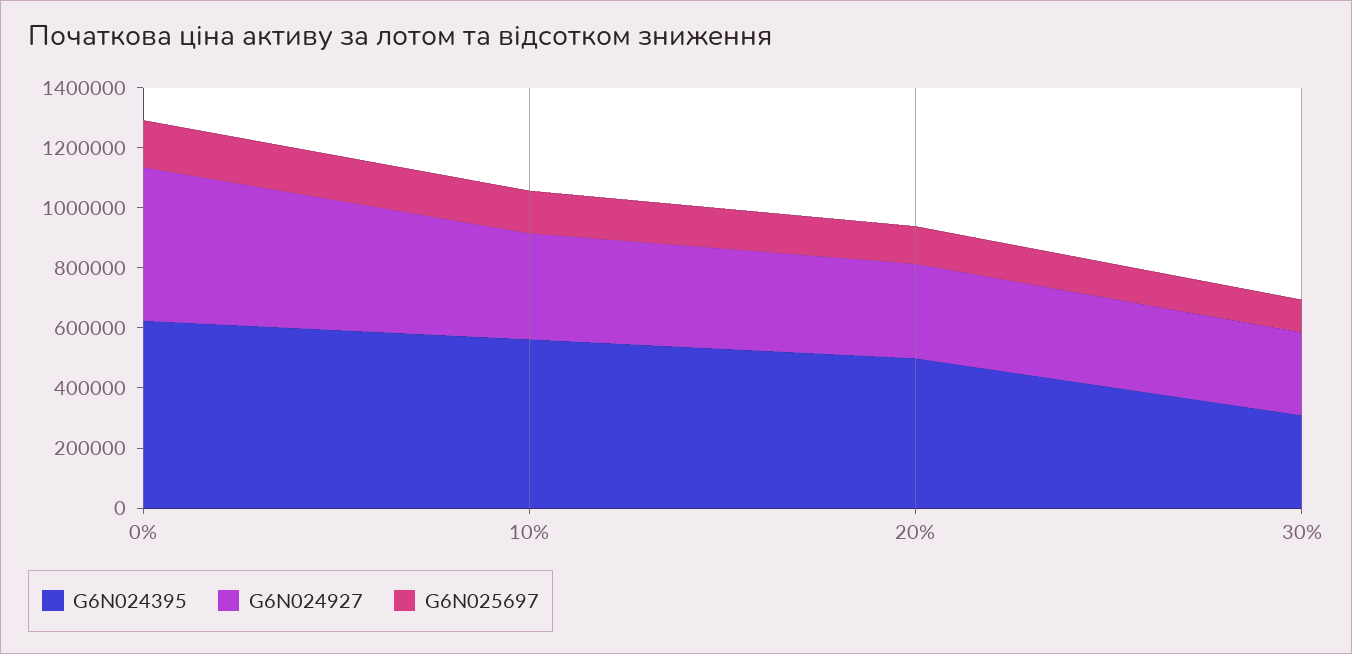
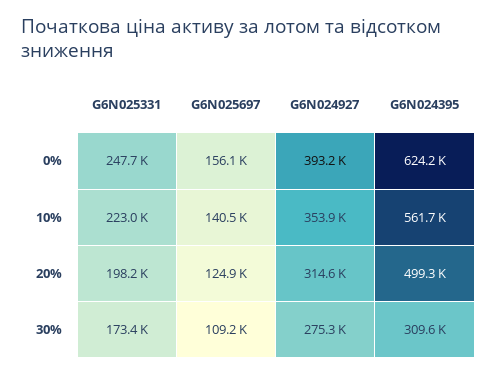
  {
    "G6N024395": {
      "0%": 624200,
      "10%": 561700,
      "20%": 499300,
      "30%": 309600
    },
    "G6N024927": {
-     "0%": 500000,
+     "0%": 393200,
      "10%": 353900,
      "20%": 314600,
      "30%": 275300
    },
    "G6N025697": {
      "0%": 156100,
      "10%": 140500,
      "20%": 124900,
      "30%": 109200
-   }
+   },
+   "G6N025331": {
+     "0%": 247700,
+     "10%": 223000,
+     "20%": 198200,
+     "30%": 173400
+   }
  }

